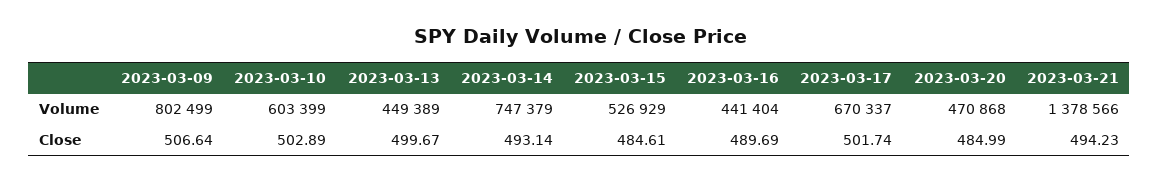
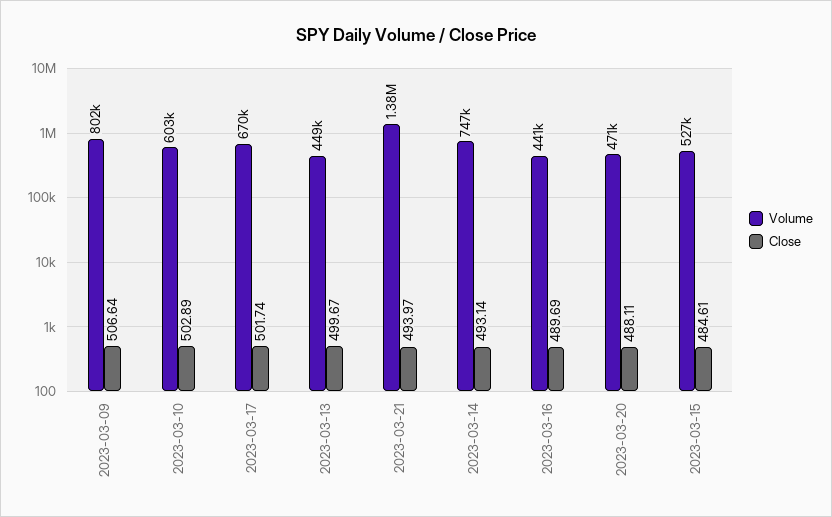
  {
    "Volume": {
      "2023-03-09": 802499,
      "2023-03-10": 603399,
      "2023-03-13": 449389,
      "2023-03-14": 747379,
      "2023-03-15": 526929,
      "2023-03-16": 441404,
      "2023-03-17": 670337,
      "2023-03-20": 470868,
      "2023-03-21": 1378566
    },
    "Close": {
      "2023-03-09": 506.64,
      "2023-03-10": 502.89,
      "2023-03-13": 499.67,
      "2023-03-14": 493.14,
      "2023-03-15": 484.61,
      "2023-03-16": 489.69,
      "2023-03-17": 501.74,
-     "2023-03-20": 484.99,
+     "2023-03-20": 488.11,
-     "2023-03-21": 494.23
+     "2023-03-21": 493.97
    }
  }

